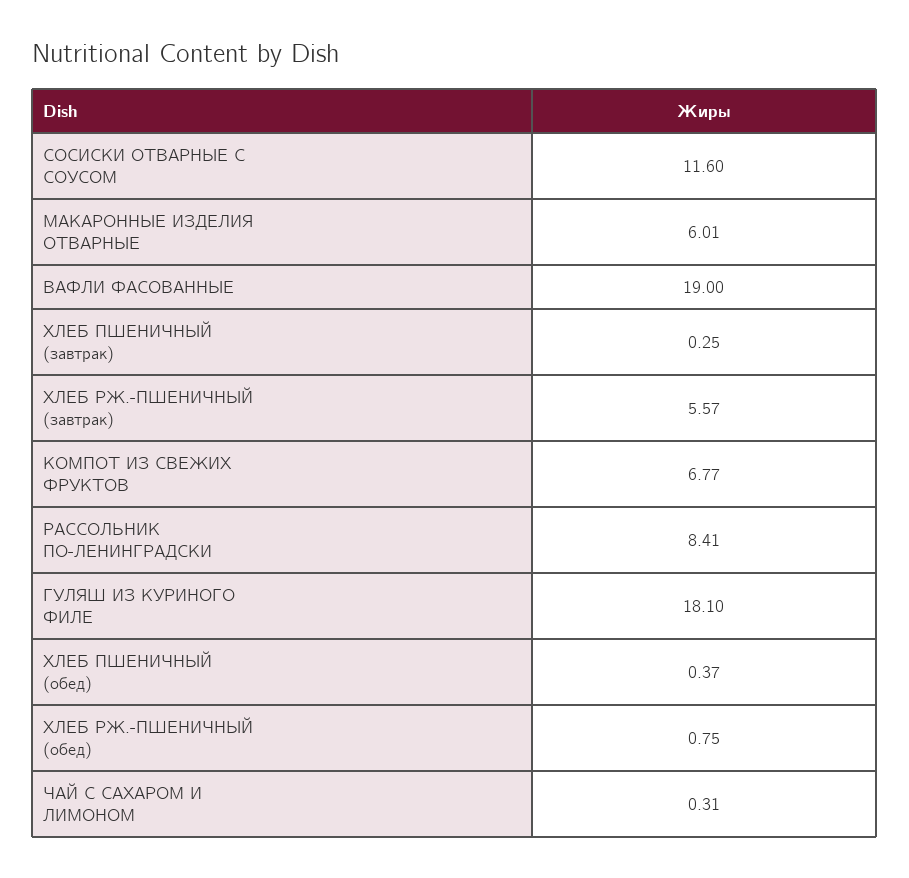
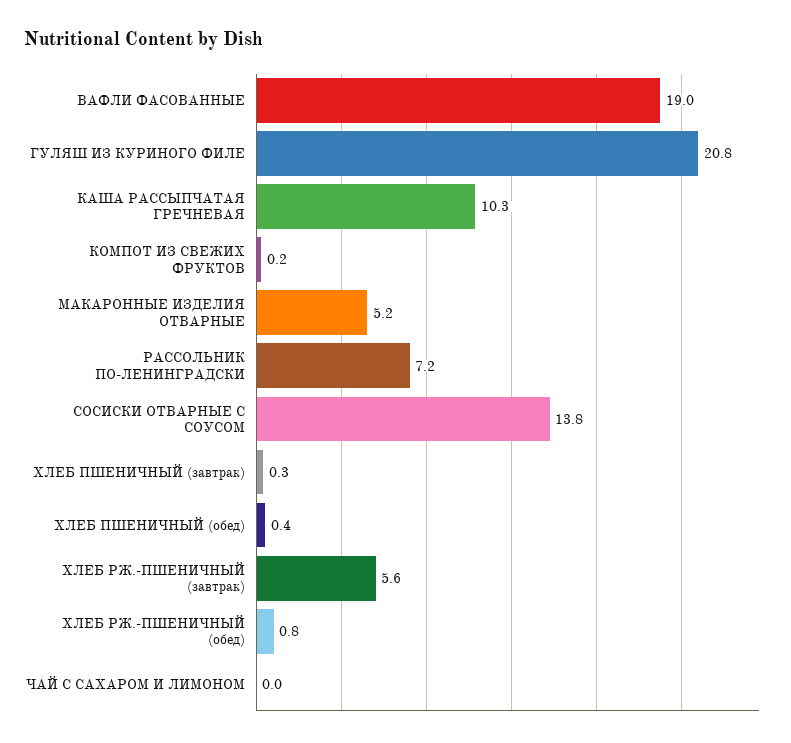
  {
-   "СОСИСКИ ОТВАРНЫЕ С СОУСОМ": 11.6,
+   "СОСИСКИ ОТВАРНЫЕ С СОУСОМ": 13.8,
-   "МАКАРОННЫЕ ИЗДЕЛИЯ ОТВАРНЫЕ": 6.01,
+   "МАКАРОННЫЕ ИЗДЕЛИЯ ОТВАРНЫЕ": 5.2,
    "ВАФЛИ ФАСОВАННЫЕ": 19,
    "ХЛЕБ ПШЕНИЧНЫЙ (завтрак)": 0.25,
    "ХЛЕБ РЖ.-ПШЕНИЧНЫЙ (завтрак)": 5.57,
-   "КОМПОТ ИЗ СВЕЖИХ ФРУКТОВ": 6.77,
+   "КОМПОТ ИЗ СВЕЖИХ ФРУКТОВ": 0.2,
-   "РАССОЛЬНИК ПО-ЛЕНИНГРАДСКИ": 8.41,
+   "РАССОЛЬНИК ПО-ЛЕНИНГРАДСКИ": 7.2,
-   "ГУЛЯШ ИЗ КУРИНОГО ФИЛЕ": 18.1,
+   "ГУЛЯШ ИЗ КУРИНОГО ФИЛЕ": 20.8,
    "ХЛЕБ ПШЕНИЧНЫЙ (обед)": 0.37,
    "ХЛЕБ РЖ.-ПШЕНИЧНЫЙ (обед)": 0.75,
-   "ЧАЙ С САХАРОМ И ЛИМОНОМ": 0.31
+   "ЧАЙ С САХАРОМ И ЛИМОНОМ": 0,
+   "КАША РАССЫПЧАТАЯ ГРЕЧНЕВАЯ": 10.3
  }

